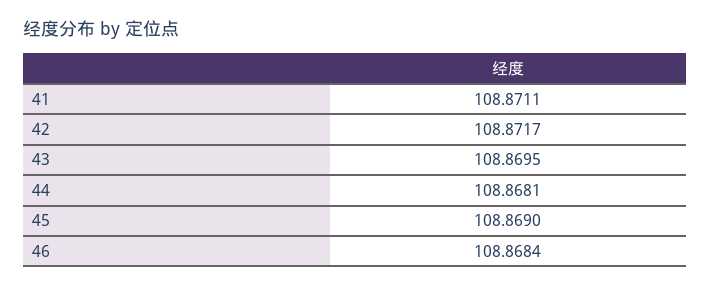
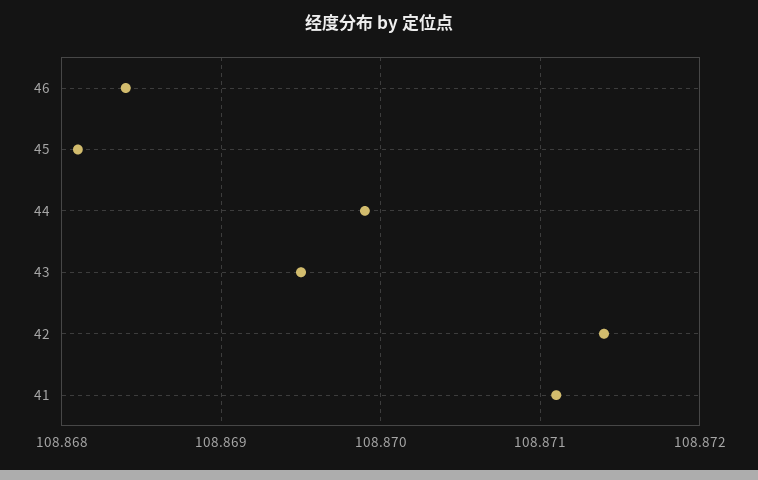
  {
    "41": 108.8711,
-   "42": 108.8717,
+   "42": 108.8714,
    "43": 108.8695,
-   "44": 108.8681,
+   "44": 108.8699,
-   "45": 108.869,
+   "45": 108.8681,
    "46": 108.8684
  }

